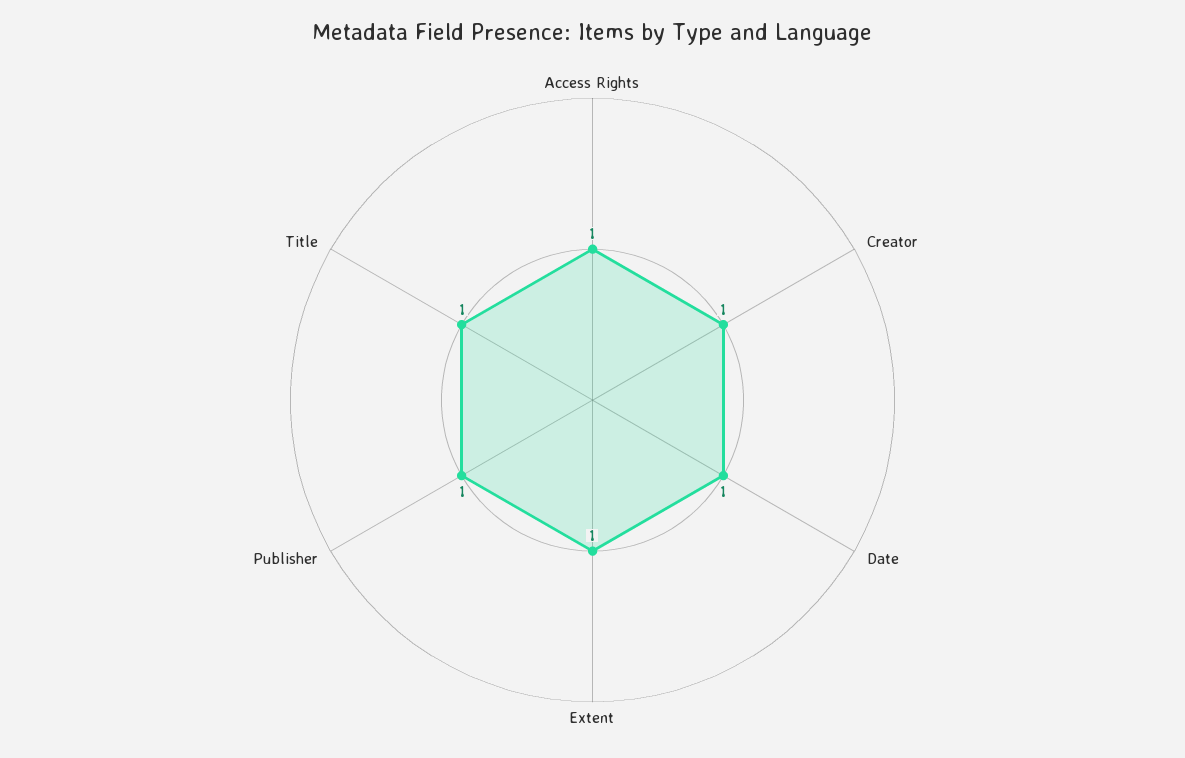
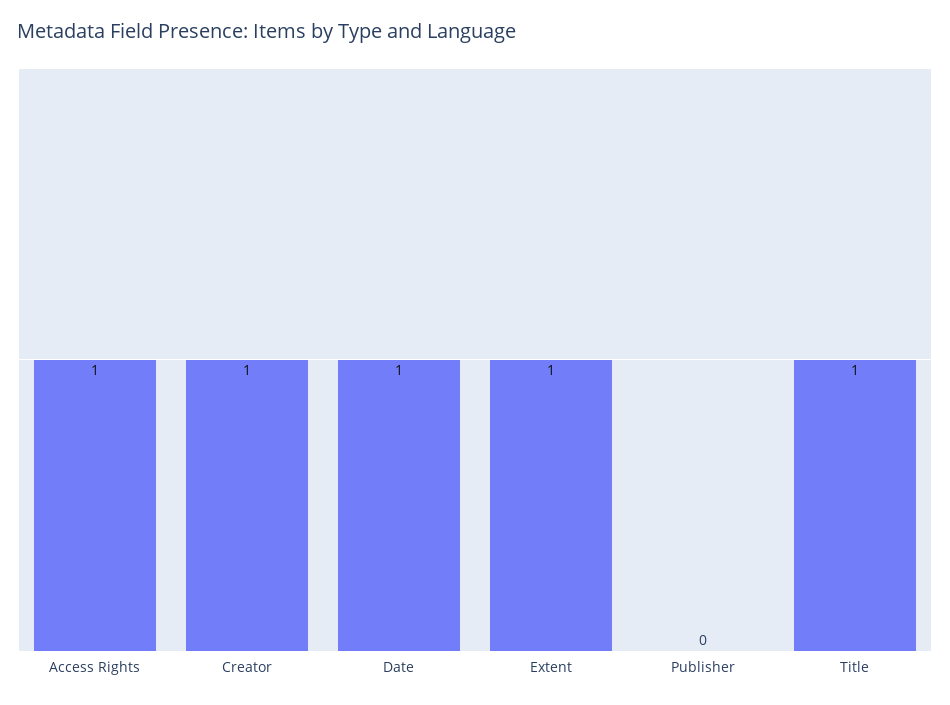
  {
    "Access Rights": 1,
    "Creator": 1,
    "Date": 1,
    "Extent": 1,
-   "Publisher": 1,
+   "Publisher": 0,
    "Title": 1
  }

